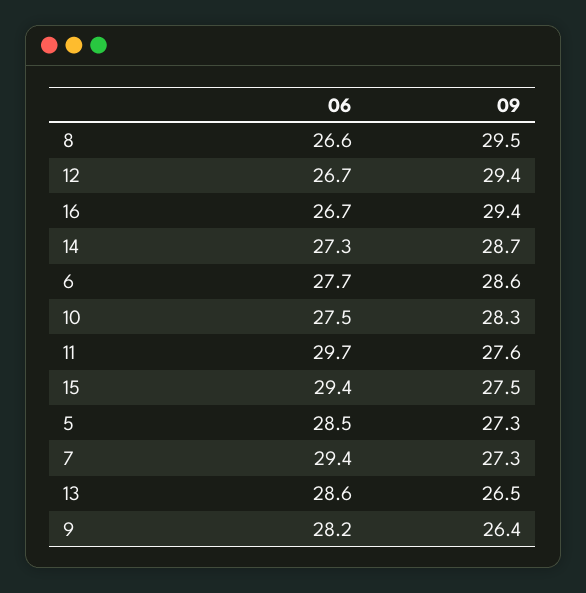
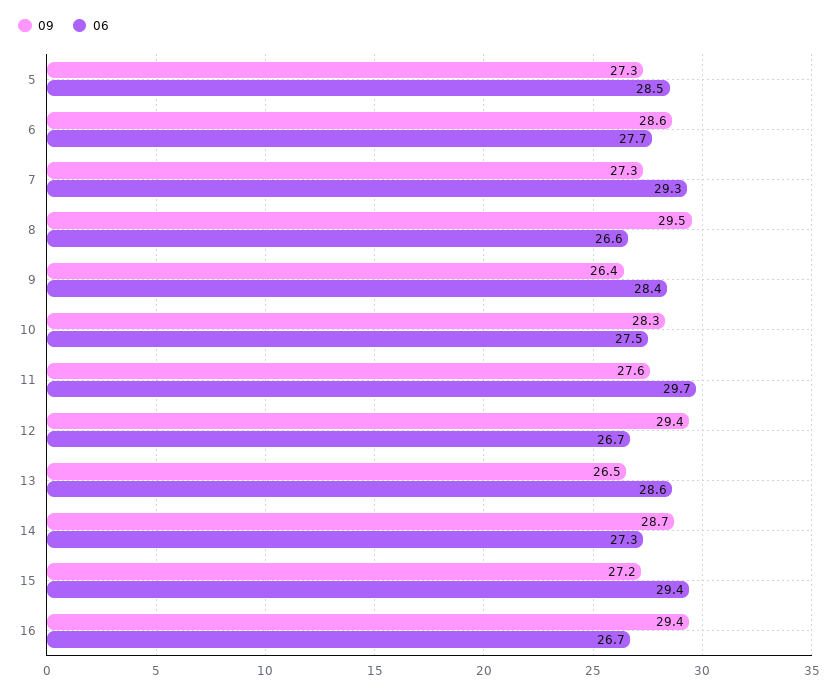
  {
    "06": {
      "8": 26.6,
      "12": 26.7,
      "16": 26.7,
      "14": 27.3,
      "6": 27.7,
      "10": 27.5,
      "11": 29.7,
      "15": 29.4,
      "5": 28.5,
-     "7": 29.4,
+     "7": 29.3,
      "13": 28.6,
-     "9": 28.2
+     "9": 28.4
    },
    "09": {
      "8": 29.5,
      "12": 29.4,
      "16": 29.4,
      "14": 28.7,
      "6": 28.6,
      "10": 28.3,
      "11": 27.6,
-     "15": 27.5,
+     "15": 27.2,
      "5": 27.3,
      "7": 27.3,
      "13": 26.5,
      "9": 26.4
    }
  }

